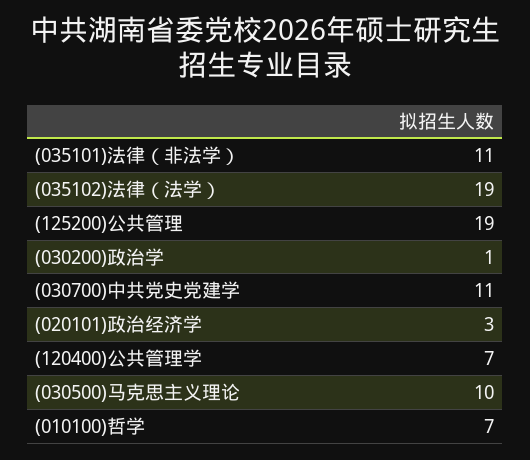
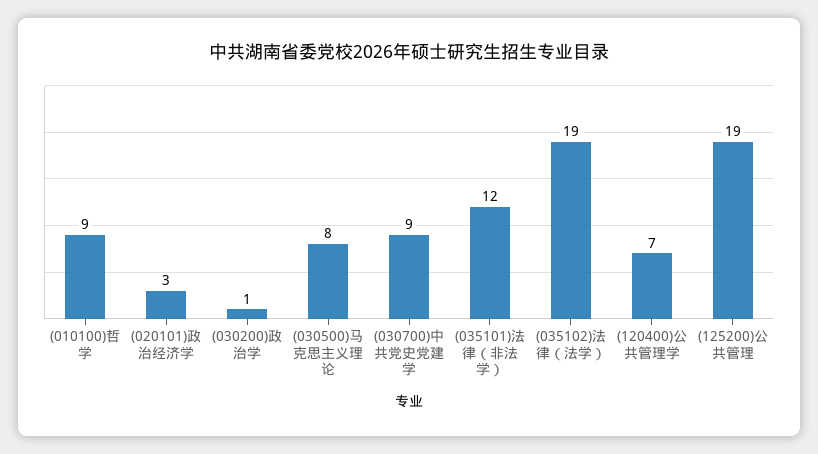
  {
-   "(035101)法律（非法学）": 11,
+   "(035101)法律（非法学）": 12,
    "(035102)法律（法学）": 19,
    "(125200)公共管理": 19,
    "(030200)政治学": 1,
-   "(030700)中共党史党建学": 11,
+   "(030700)中共党史党建学": 9,
    "(020101)政治经济学": 3,
    "(120400)公共管理学": 7,
-   "(030500)马克思主义理论": 10,
+   "(030500)马克思主义理论": 8,
-   "(010100)哲学": 7
+   "(010100)哲学": 9
  }

